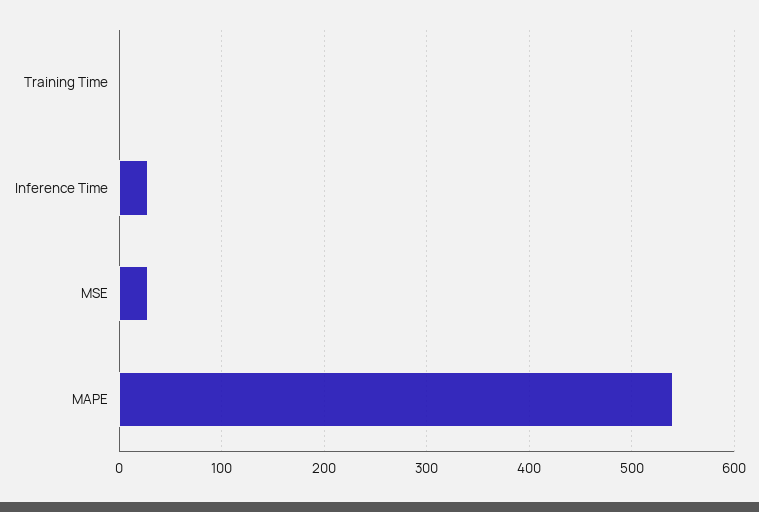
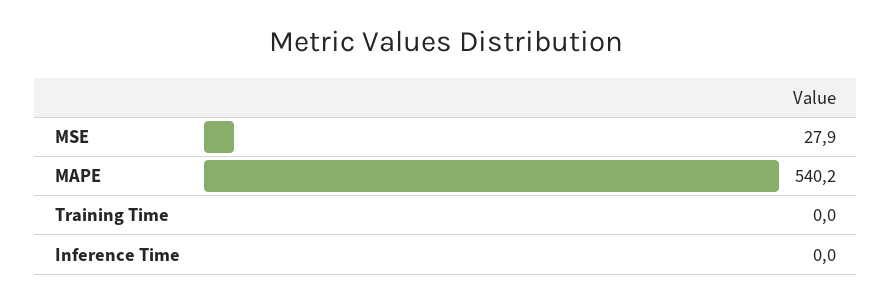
  {
    "Training Time": 0,
-   "Inference Time": 30,
+   "Inference Time": 0,
    "MSE": 27.9,
    "MAPE": 540.2
  }

